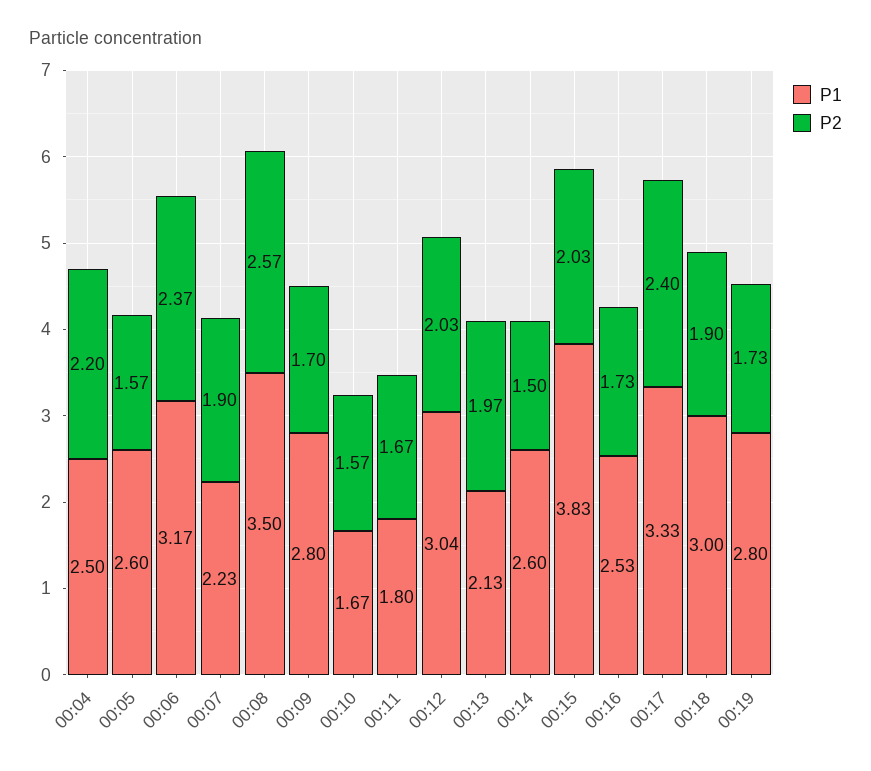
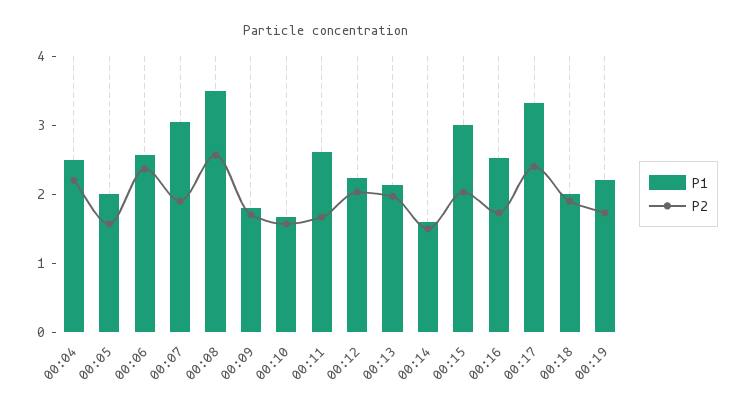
  {
    "P1": {
      "00:04": 2.5,
-     "00:05": 2.6,
+     "00:05": 2,
-     "00:06": 3.17,
+     "00:06": 2.6,
-     "00:07": 2.23,
+     "00:07": 3,
      "00:08": 3.5,
-     "00:09": 2.8,
+     "00:09": 1.8,
      "00:10": 1.67,
-     "00:11": 1.8,
+     "00:11": 2.6,
-     "00:12": 3.04,
+     "00:12": 2.2,
      "00:13": 2.13,
-     "00:14": 2.6,
+     "00:14": 1.6,
-     "00:15": 3.83,
+     "00:15": 3,
      "00:16": 2.53,
      "00:17": 3.33,
-     "00:18": 3,
+     "00:18": 2,
-     "00:19": 2.8
+     "00:19": 2.2
    },
    "P2": {
      "00:04": 2.2,
      "00:05": 1.57,
      "00:06": 2.37,
      "00:07": 1.9,
      "00:08": 2.57,
      "00:09": 1.7,
      "00:10": 1.57,
      "00:11": 1.67,
      "00:12": 2.03,
      "00:13": 1.97,
      "00:14": 1.5,
      "00:15": 2.03,
      "00:16": 1.73,
      "00:17": 2.4,
      "00:18": 1.9,
      "00:19": 1.73
    }
  }

